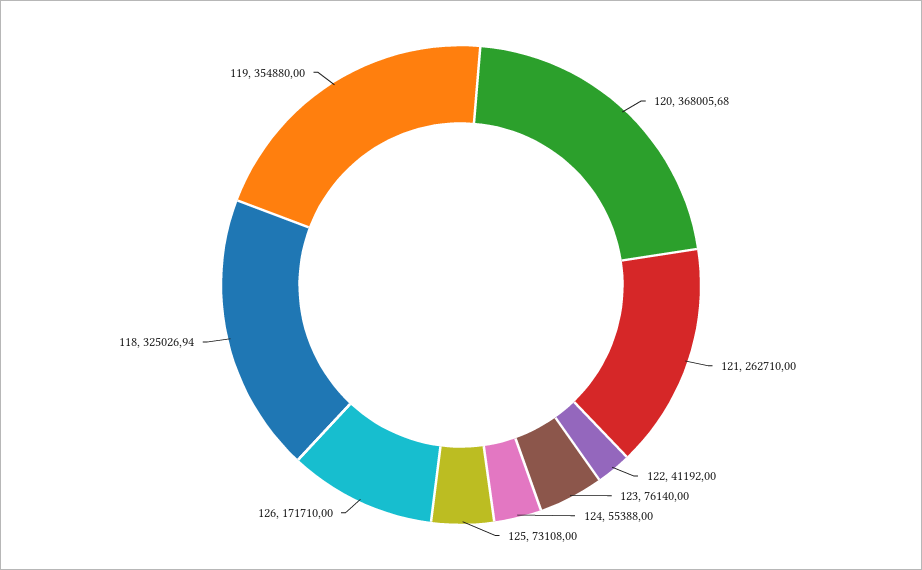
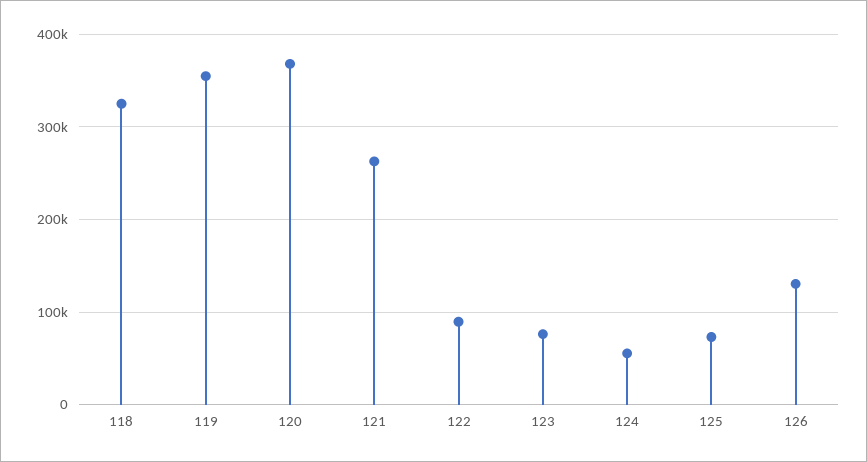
  {
    "120": 368005.68,
    "121": 262710,
-   "122": 41192,
+   "122": 90000,
    "123": 76140,
    "124": 55388,
    "125": 73108,
-   "126": 171710,
+   "126": 130000,
    "118": 325026.94,
    "119": 354880
  }

